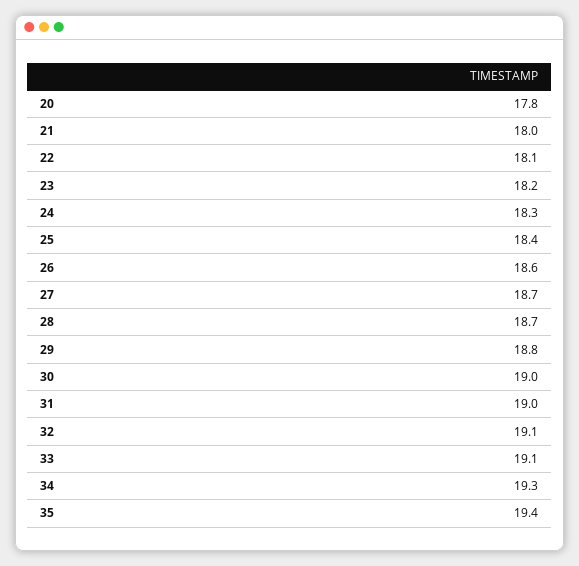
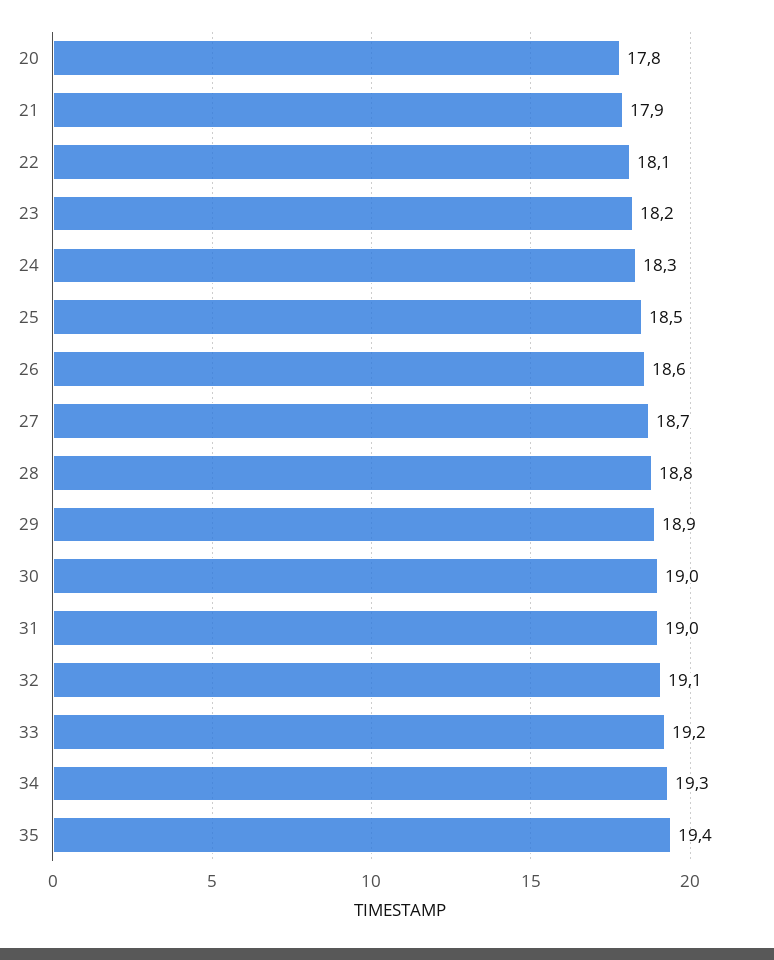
  {
    "20": 17.8,
-   "21": 18,
+   "21": 17.9,
    "22": 18.1,
    "23": 18.2,
    "24": 18.3,
-   "25": 18.4,
+   "25": 18.5,
    "26": 18.6,
    "27": 18.7,
-   "28": 18.7,
+   "28": 18.8,
-   "29": 18.8,
+   "29": 18.9,
    "30": 19,
    "31": 19,
    "32": 19.1,
-   "33": 19.1,
+   "33": 19.2,
    "34": 19.3,
    "35": 19.4
  }

